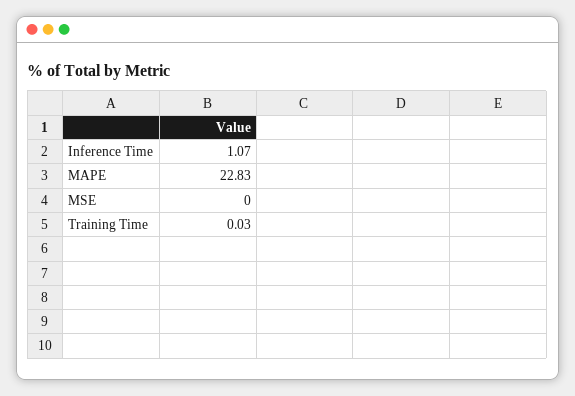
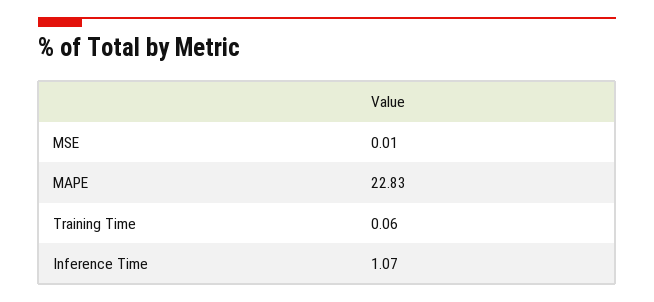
  {
    "Inference Time": 1.07,
    "MAPE": 22.83,
-   "MSE": 0,
+   "MSE": 0.01,
-   "Training Time": 0.03
+   "Training Time": 0.06
  }

